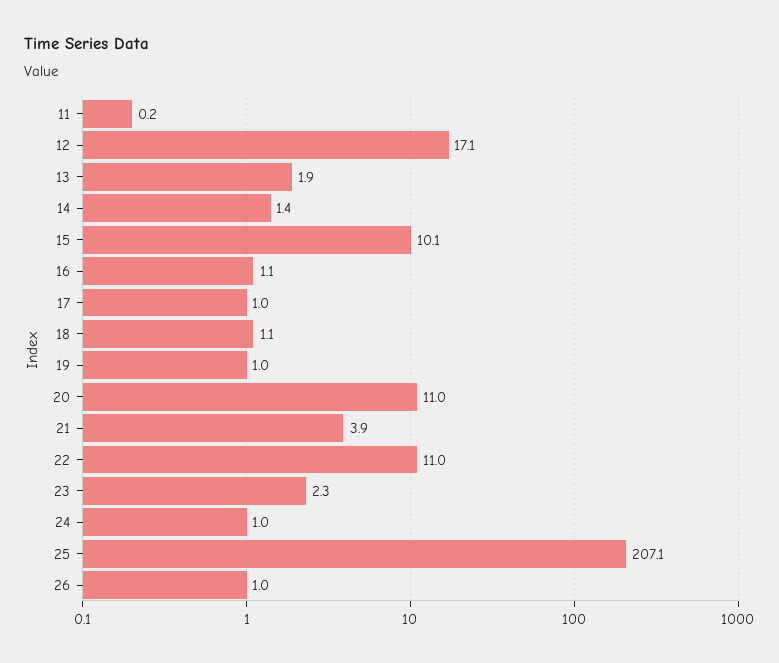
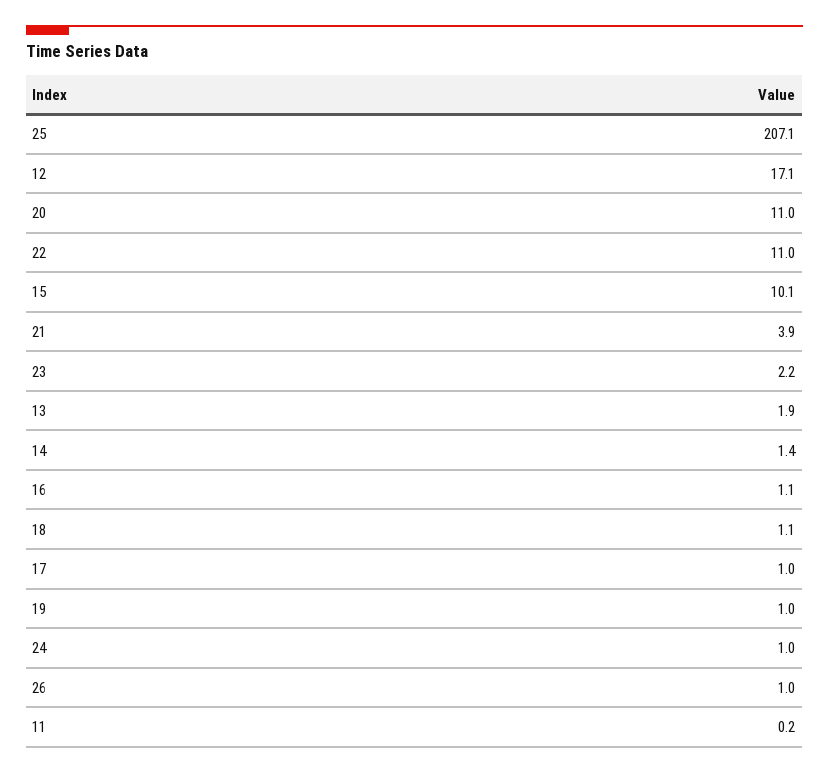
  {
    "11": 0.2,
    "12": 17.1,
    "13": 1.9,
    "14": 1.4,
    "15": 10.1,
    "16": 1.1,
    "17": 1,
    "18": 1.1,
    "19": 1,
    "20": 11,
    "21": 3.9,
    "22": 11,
-   "23": 2.3,
+   "23": 2.2,
    "24": 1,
    "25": 207.1,
    "26": 1
  }

